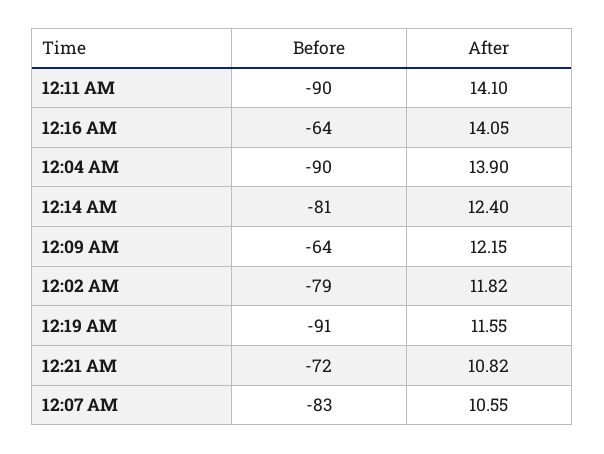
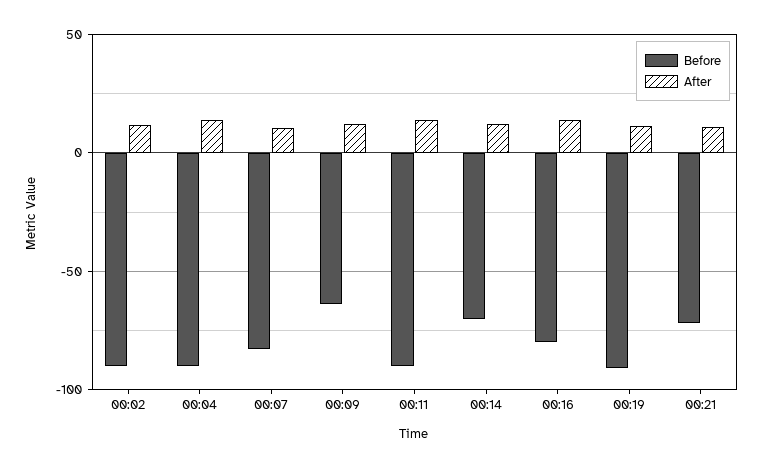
  {
    "Before": {
      "12:11 AM": -90,
-     "12:16 AM": -64,
+     "12:16 AM": -80,
      "12:04 AM": -90,
-     "12:14 AM": -81,
+     "12:14 AM": -70,
      "12:09 AM": -64,
-     "12:02 AM": -79,
+     "12:02 AM": -90,
      "12:19 AM": -91,
      "12:21 AM": -72,
      "12:07 AM": -83
    },
    "After": {
      "12:11 AM": 14.1,
      "12:16 AM": 14.05,
      "12:04 AM": 13.9,
      "12:14 AM": 12.4,
      "12:09 AM": 12.15,
      "12:02 AM": 11.82,
      "12:19 AM": 11.55,
      "12:21 AM": 10.82,
      "12:07 AM": 10.55
    }
  }

